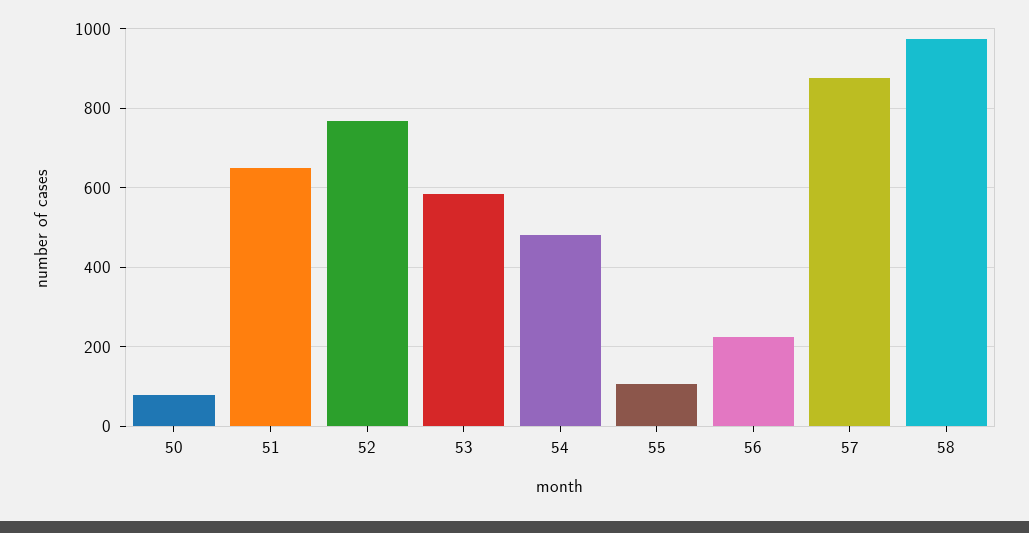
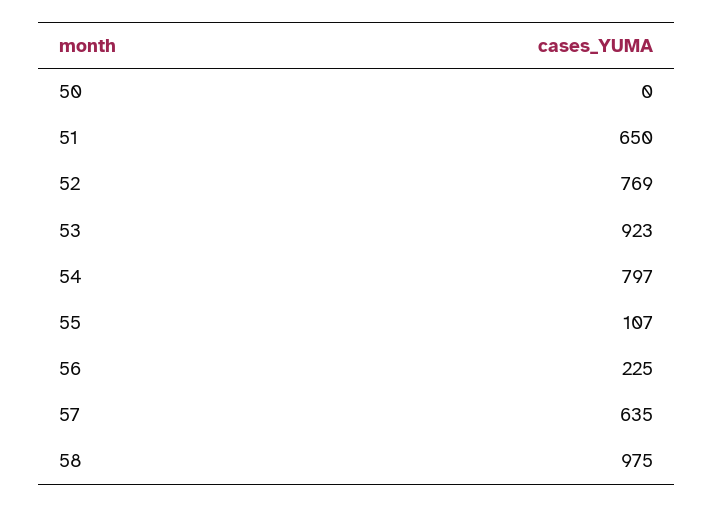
  {
-   "50": 80,
+   "50": 0,
    "51": 650,
    "52": 769,
-   "53": 580,
+   "53": 923,
-   "54": 480,
+   "54": 797,
    "55": 107,
    "56": 225,
-   "57": 880,
+   "57": 635,
    "58": 975
  }

